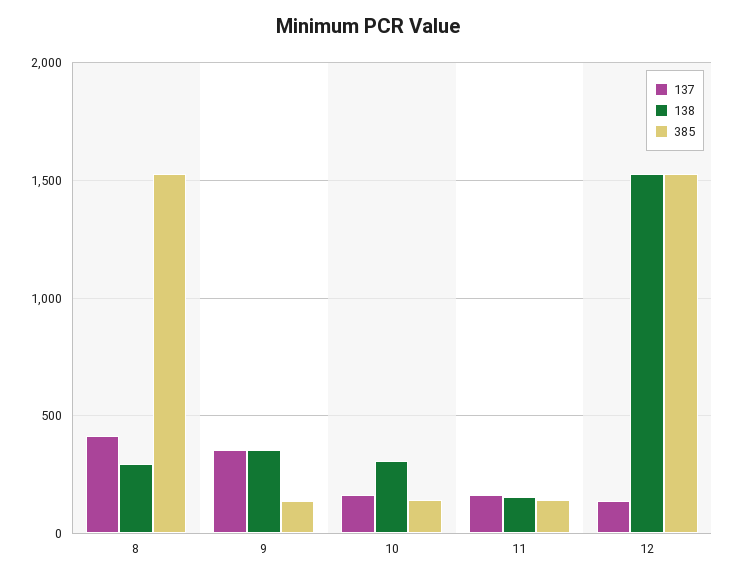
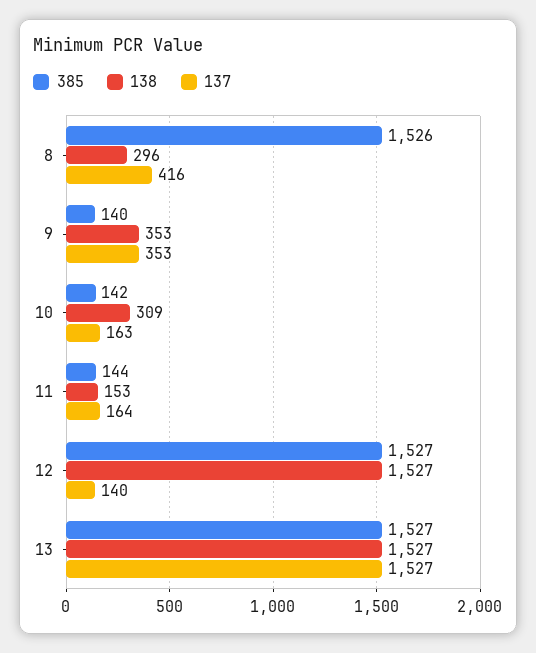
  {
    "137": {
      "8": 416,
      "9": 353,
      "10": 163,
      "11": 164,
-     "12": 140
+     "12": 140,
+     "13": 1527
    },
    "138": {
      "8": 296,
      "9": 353,
      "10": 309,
      "11": 153,
-     "12": 1527
+     "12": 1527,
+     "13": 1527
    },
    "385": {
      "8": 1526,
      "9": 140,
      "10": 142,
      "11": 144,
-     "12": 1527
+     "12": 1527,
+     "13": 1527
    }
  }

